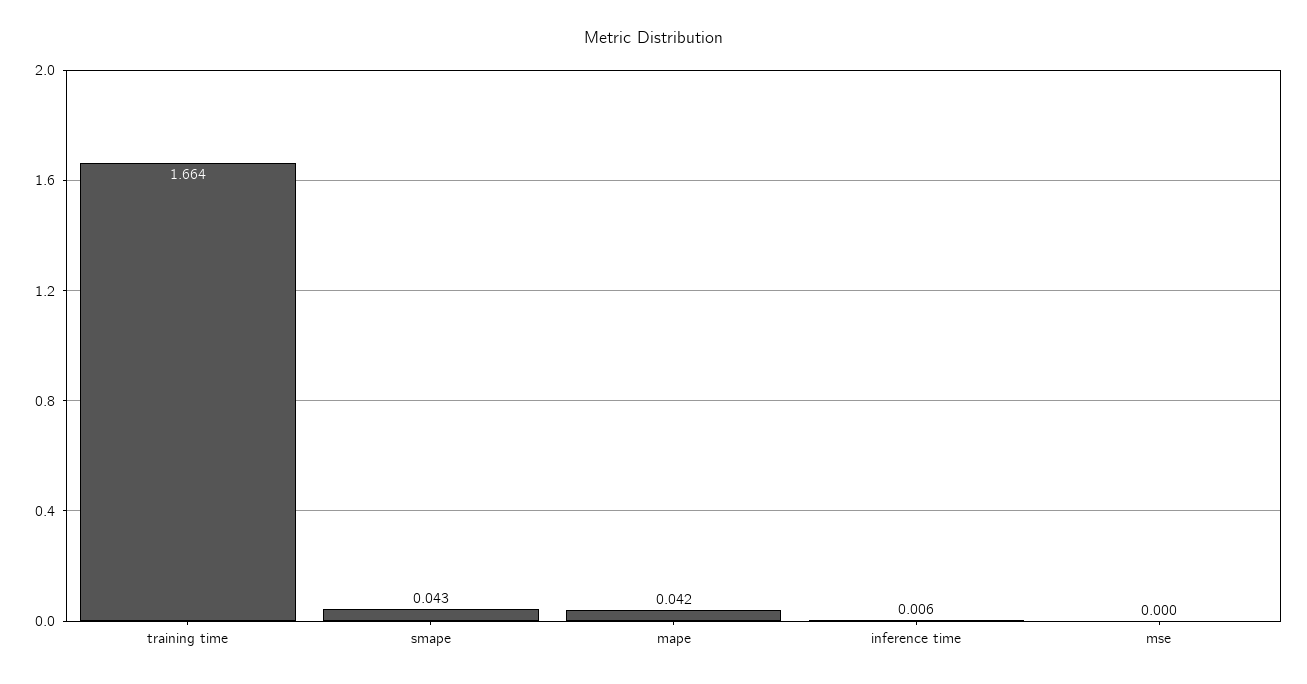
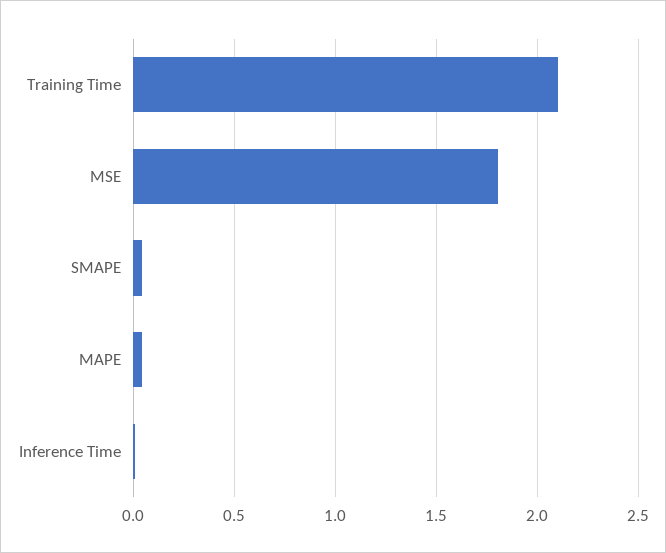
  {
-   "training time": 1.664,
+   "training time": 2.1,
    "smape": 0.043,
    "mape": 0.042,
    "inference time": 0.006,
-   "mse": 0
+   "mse": 1.8
  }

